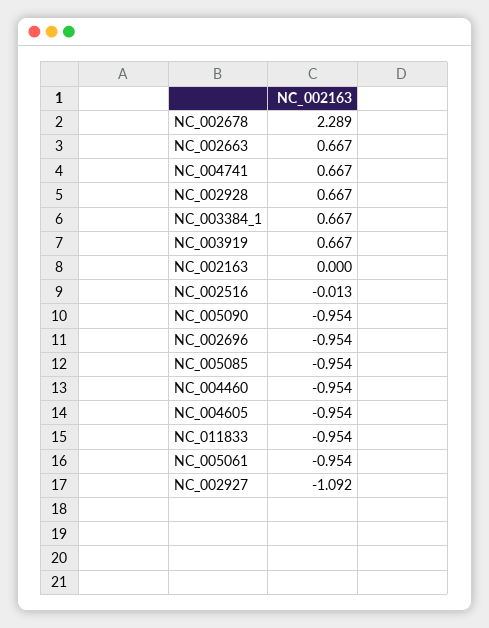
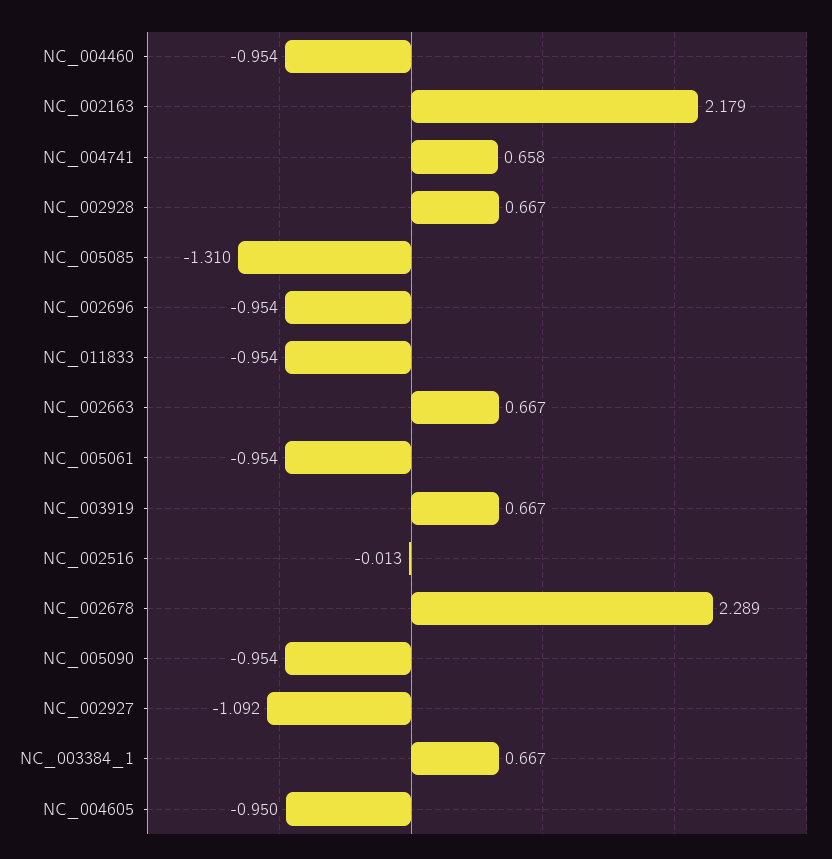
  {
    "NC_002678": 2.289,
    "NC_002663": 0.667,
-   "NC_004741": 0.667,
+   "NC_004741": 0.658,
    "NC_002928": 0.667,
    "NC_003384_1": 0.667,
    "NC_003919": 0.667,
-   "NC_002163": 0,
+   "NC_002163": 2.179,
    "NC_002516": -0.013,
    "NC_005090": -0.954,
    "NC_002696": -0.954,
-   "NC_005085": -0.954,
+   "NC_005085": -1.31,
    "NC_004460": -0.954,
-   "NC_004605": -0.954,
+   "NC_004605": -0.95,
    "NC_011833": -0.954,
    "NC_005061": -0.954,
    "NC_002927": -1.092
  }

